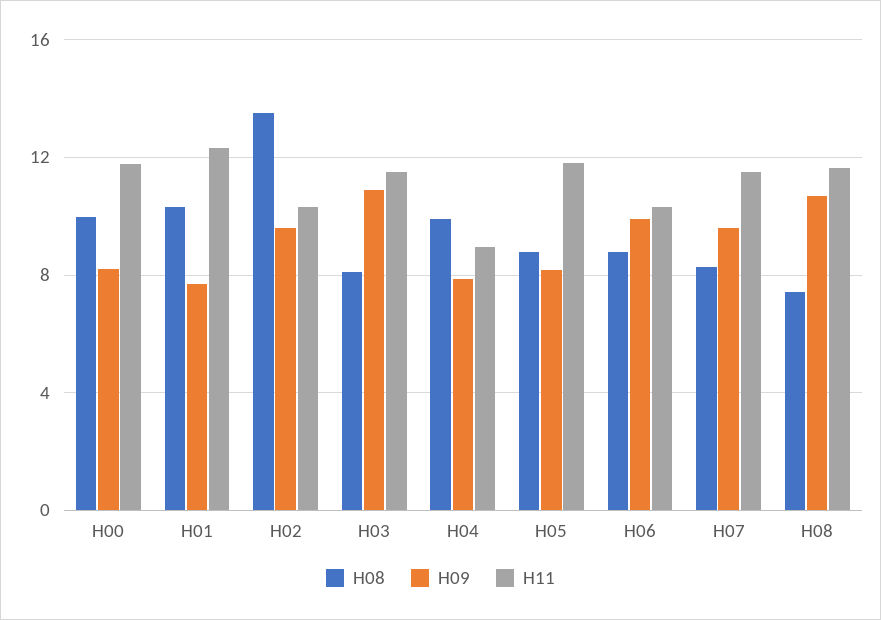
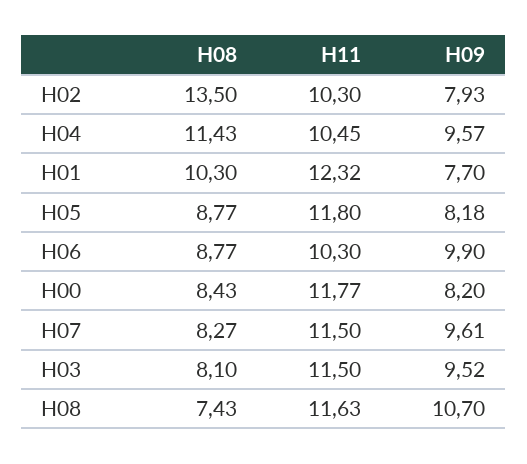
  {
    "H08": {
-     "H00": 10,
+     "H00": 8.43,
      "H01": 10.3,
      "H02": 13.5,
      "H03": 8.1,
-     "H04": 10,
+     "H04": 11.43,
      "H05": 8.77,
      "H06": 8.77,
      "H07": 8.27,
      "H08": 7.43
    },
    "H09": {
      "H00": 8.2,
      "H01": 7.7,
-     "H02": 9.5,
+     "H02": 7.93,
-     "H03": 11,
+     "H03": 9.52,
-     "H04": 8,
+     "H04": 9.57,
      "H05": 8.18,
      "H06": 9.9,
      "H07": 9.61,
      "H08": 10.7
    },
    "H11": {
      "H00": 11.77,
      "H01": 12.32,
      "H02": 10.3,
      "H03": 11.5,
-     "H04": 9,
+     "H04": 10.45,
      "H05": 11.8,
      "H06": 10.3,
      "H07": 11.5,
      "H08": 11.63
    }
  }

